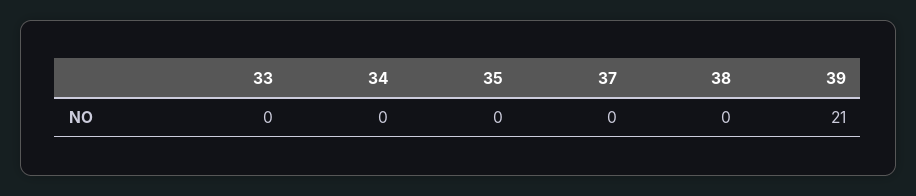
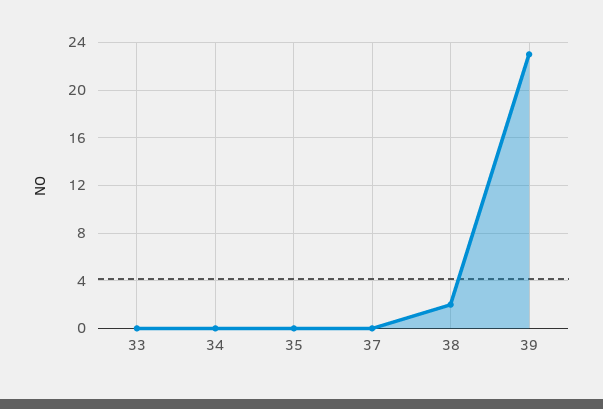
  {
    "33": 0,
    "34": 0,
    "35": 0,
    "37": 0,
-   "38": 0,
+   "38": 2,
-   "39": 21
+   "39": 23
  }

